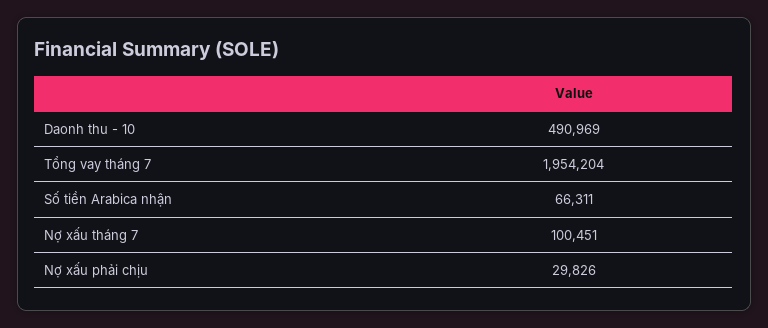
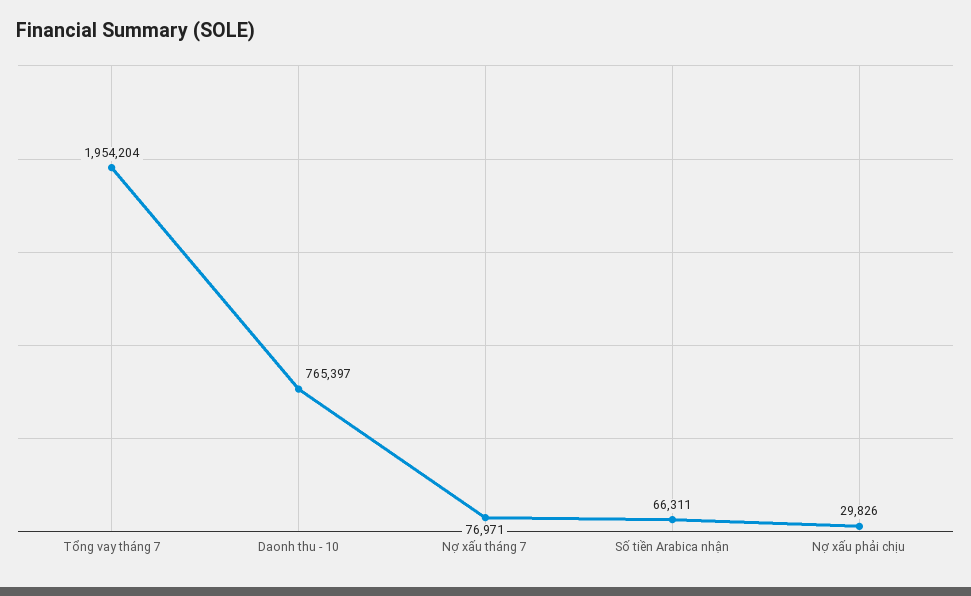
  {
-   "Daonh thu - 10": 490969,
+   "Daonh thu - 10": 765397,
    "Tổng vay tháng 7": 1954204,
    "Số tiền Arabica nhận": 66311,
-   "Nợ xấu tháng 7": 100451,
+   "Nợ xấu tháng 7": 76971,
    "Nợ xấu phải chịu": 29826
  }

